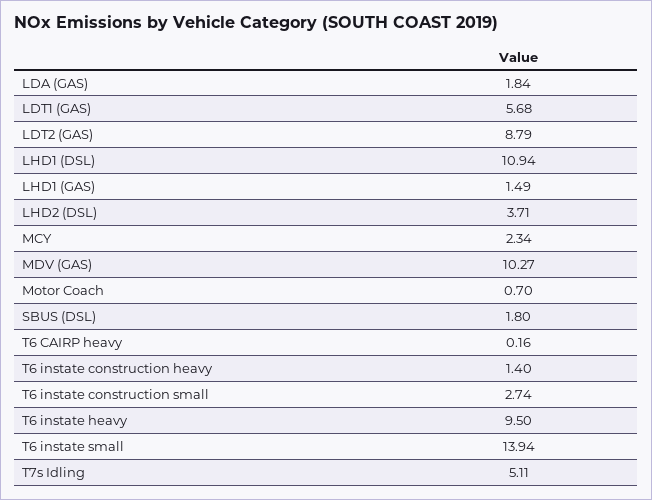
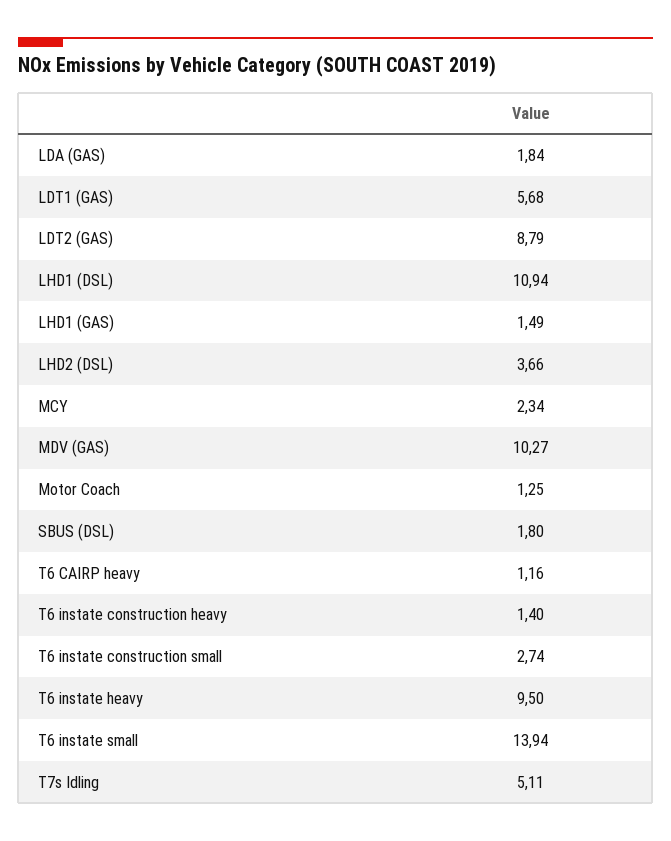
  {
    "LDA (GAS)": 1.84,
    "LDT1 (GAS)": 5.68,
    "LDT2 (GAS)": 8.79,
    "LHD1 (DSL)": 10.94,
    "LHD1 (GAS)": 1.49,
-   "LHD2 (DSL)": 3.71,
+   "LHD2 (DSL)": 3.66,
    "MCY": 2.34,
    "MDV (GAS)": 10.27,
-   "Motor Coach": 0.7,
+   "Motor Coach": 1.25,
    "SBUS (DSL)": 1.8,
-   "T6 CAIRP heavy": 0.16,
+   "T6 CAIRP heavy": 1.16,
    "T6 instate construction heavy": 1.4,
    "T6 instate construction small": 2.74,
    "T6 instate heavy": 9.5,
    "T6 instate small": 13.94,
    "T7s Idling": 5.11
  }

